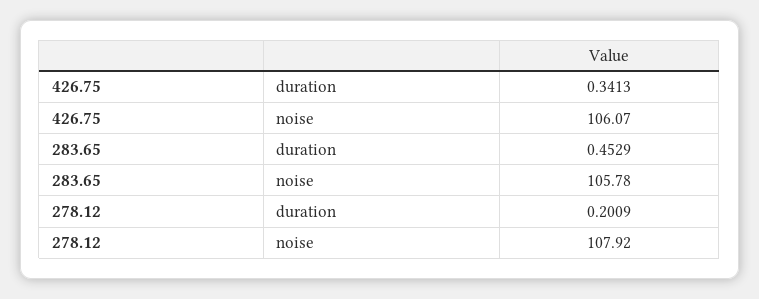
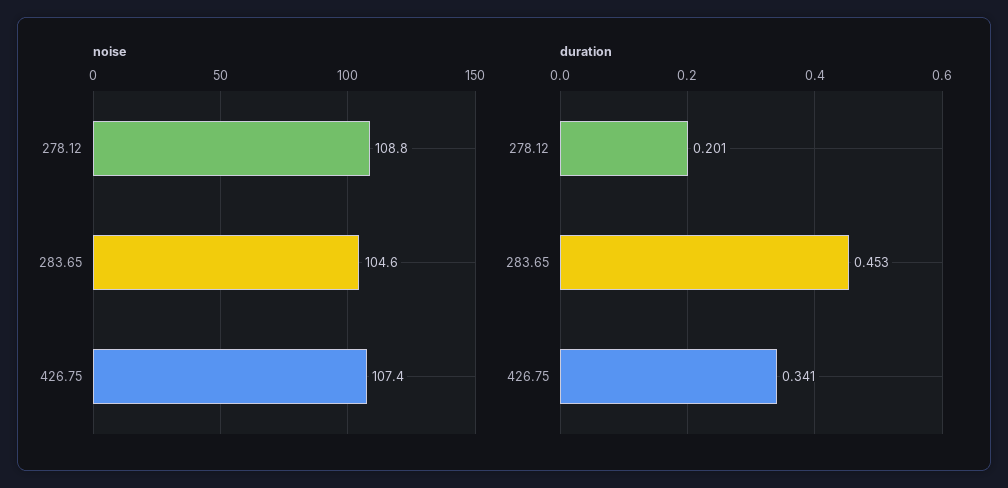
  {
    "duration": {
      "426.75": 0.3413,
      "283.65": 0.4529,
      "278.12": 0.2009
    },
    "noise": {
-     "426.75": 106.07,
+     "426.75": 107.4,
-     "283.65": 105.78,
+     "283.65": 104.6,
-     "278.12": 107.92
+     "278.12": 108.8
    }
  }

